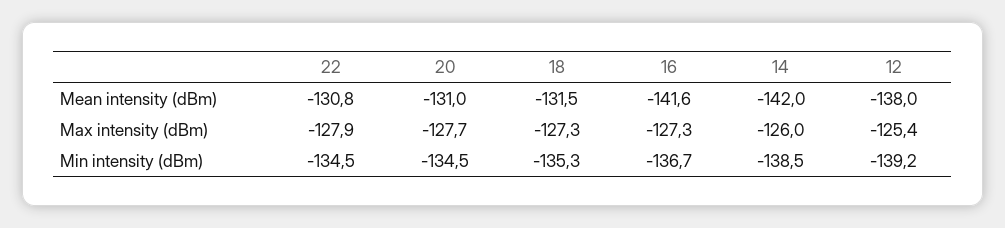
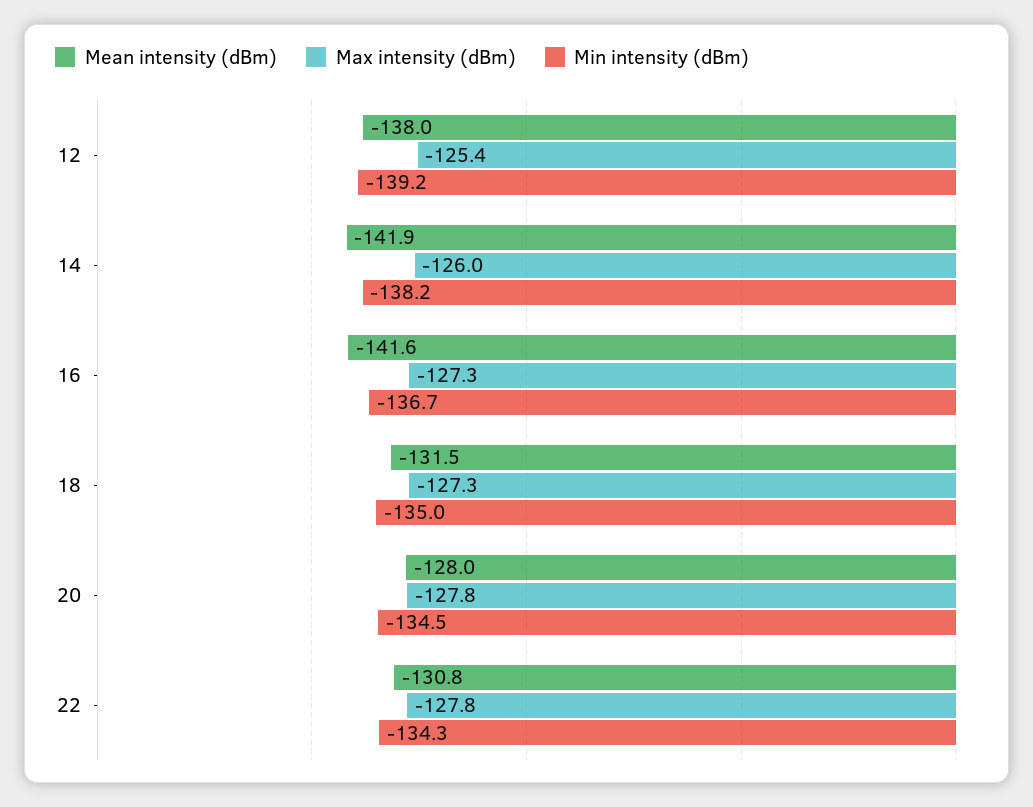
  {
    "Mean intensity (dBm)": {
      "22": -130.8,
-     "20": -131,
+     "20": -128,
      "18": -131.5,
      "16": -141.6,
-     "14": -142,
+     "14": -141.9,
      "12": -138
    },
    "Max intensity (dBm)": {
-     "22": -127.9,
+     "22": -127.8,
-     "20": -127.7,
+     "20": -127.8,
      "18": -127.3,
      "16": -127.3,
      "14": -126,
      "12": -125.4
    },
    "Min intensity (dBm)": {
-     "22": -134.5,
+     "22": -134.3,
      "20": -134.5,
-     "18": -135.3,
+     "18": -135,
      "16": -136.7,
-     "14": -138.5,
+     "14": -138.2,
      "12": -139.2
    }
  }

